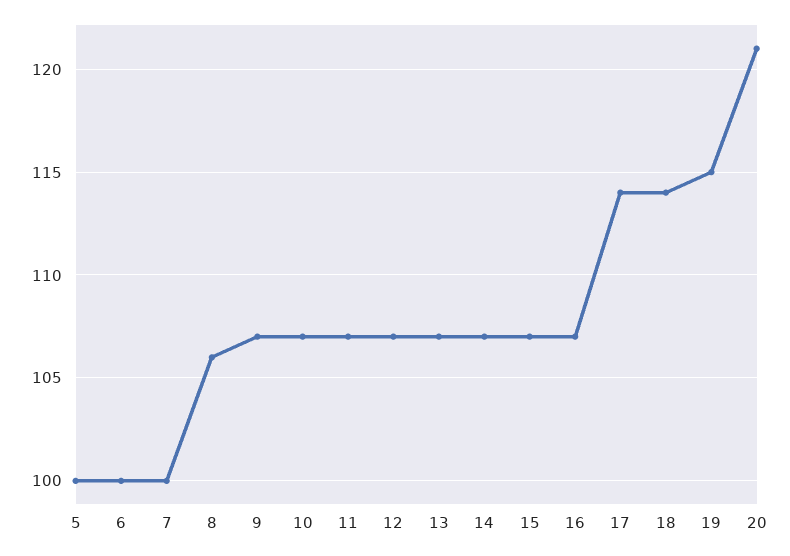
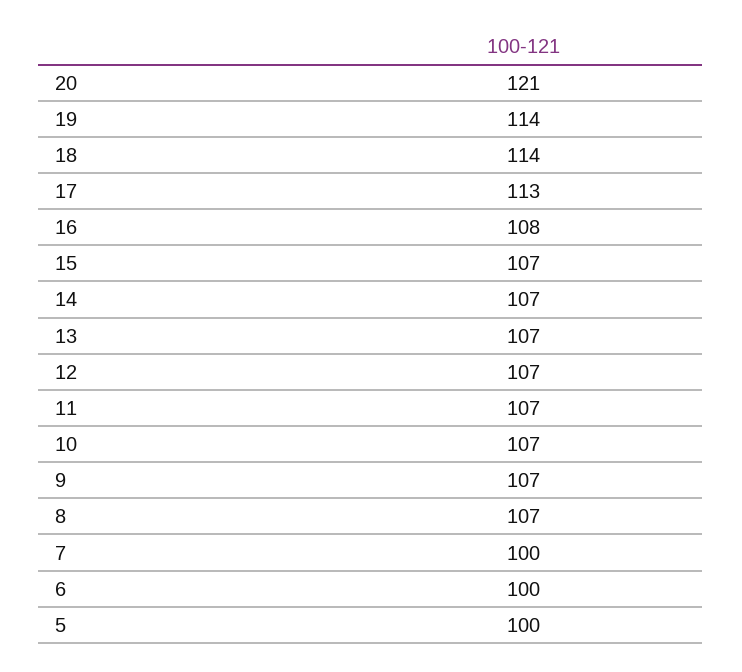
  {
    "5": 100,
    "6": 100,
    "7": 100,
-   "8": 106,
+   "8": 107,
    "9": 107,
    "10": 107,
    "11": 107,
    "12": 107,
    "13": 107,
    "14": 107,
    "15": 107,
-   "16": 107,
+   "16": 108,
-   "17": 114,
+   "17": 113,
    "18": 114,
-   "19": 115,
+   "19": 114,
    "20": 121
  }

